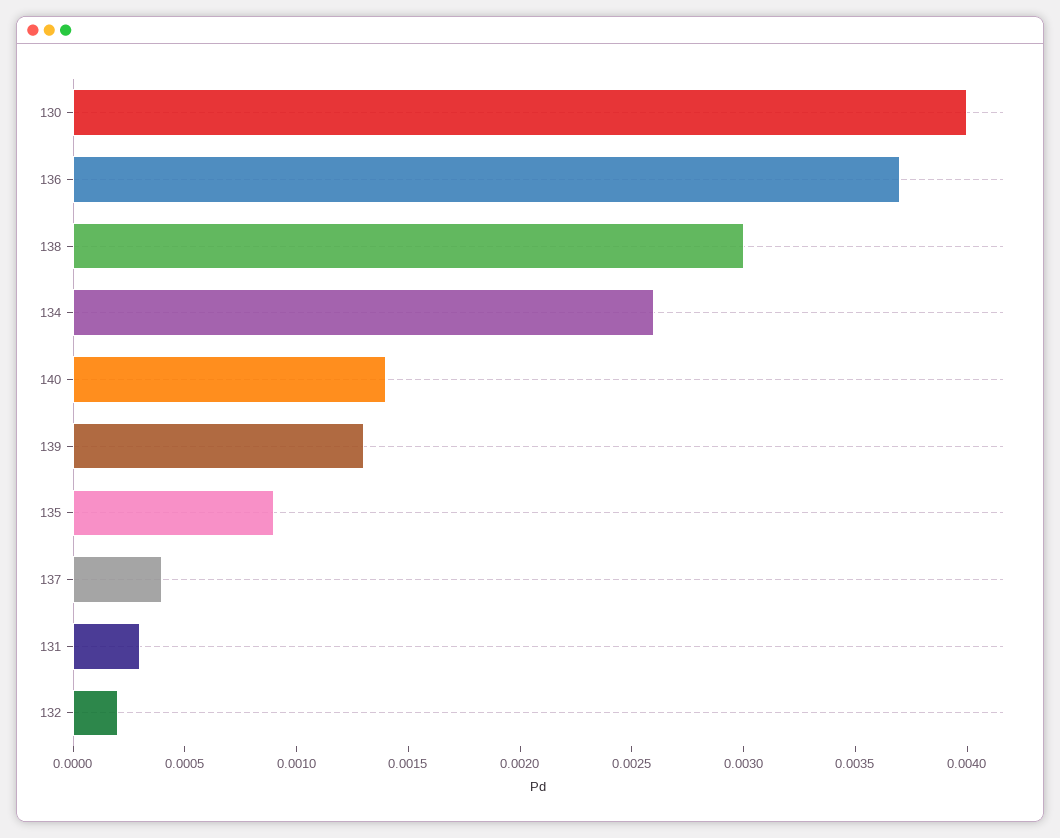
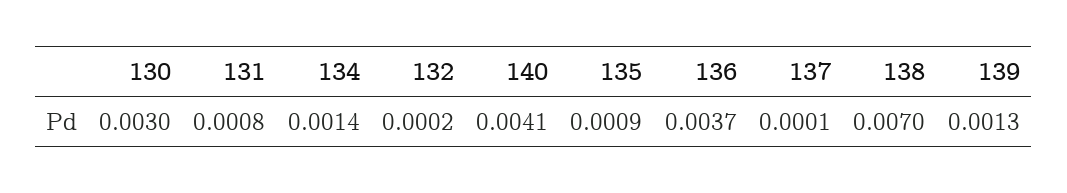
  {
-   "130": 0.004,
+   "130": 0.003,
    "136": 0.0037,
-   "138": 0.003,
+   "138": 0.007,
-   "134": 0.0026,
+   "134": 0.0014,
-   "140": 0.0014,
+   "140": 0.0041,
    "139": 0.0013,
    "135": 0.0009,
-   "137": 0.0004,
+   "137": 0.0001,
-   "131": 0.0003,
+   "131": 0.0008,
    "132": 0.0002
  }

